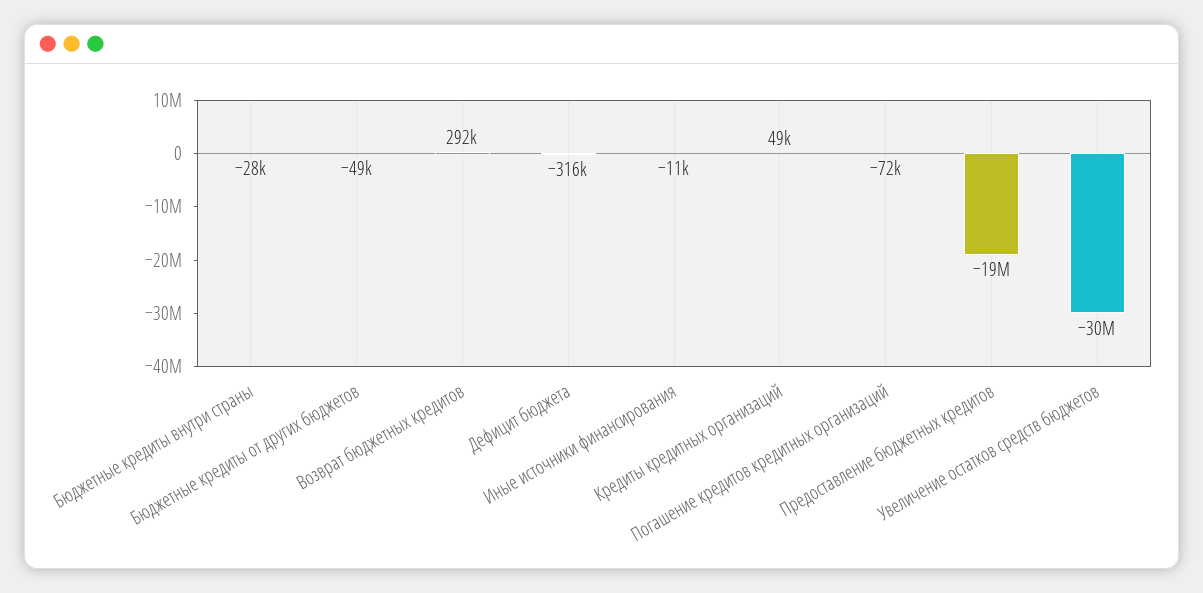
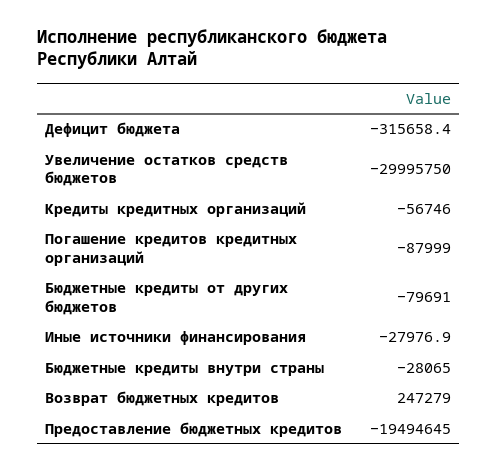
  {
    "Бюджетные кредиты внутри страны": -28065,
-   "Бюджетные кредиты от других бюджетов": -49000,
+   "Бюджетные кредиты от других бюджетов": -79691,
-   "Возврат бюджетных кредитов": 292000,
+   "Возврат бюджетных кредитов": 247279,
    "Дефицит бюджета": -315658.4,
-   "Иные источники финансирования": -11000,
+   "Иные источники финансирования": -27976.9,
-   "Кредиты кредитных организаций": 49000,
+   "Кредиты кредитных организаций": -56746,
-   "Погашение кредитов кредитных организаций": -72000,
+   "Погашение кредитов кредитных организаций": -87999,
    "Предоставление бюджетных кредитов": -19494645,
    "Увеличение остатков средств бюджетов": -29995750
  }

